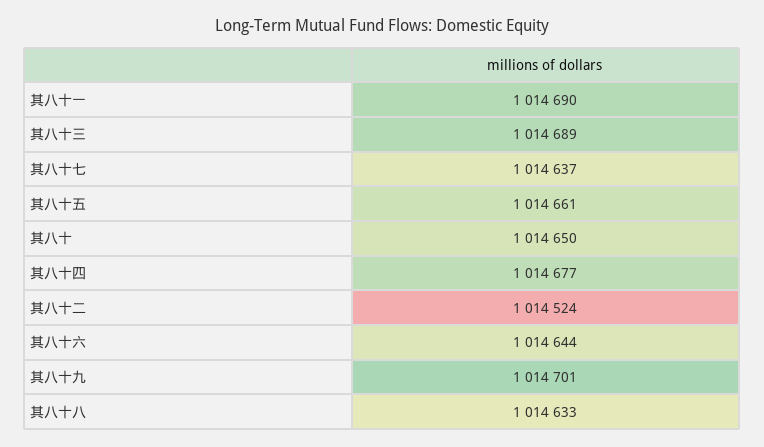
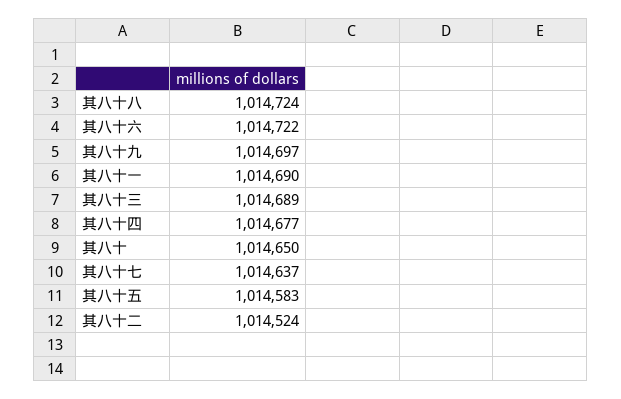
  {
    "其八十一": 1014690,
    "其八十三": 1014689,
    "其八十七": 1014637,
-   "其八十五": 1014661,
+   "其八十五": 1014583,
    "其八十": 1014650,
    "其八十四": 1014677,
    "其八十二": 1014524,
-   "其八十六": 1014644,
+   "其八十六": 1014722,
-   "其八十九": 1014701,
+   "其八十九": 1014697,
-   "其八十八": 1014633
+   "其八十八": 1014724
  }

